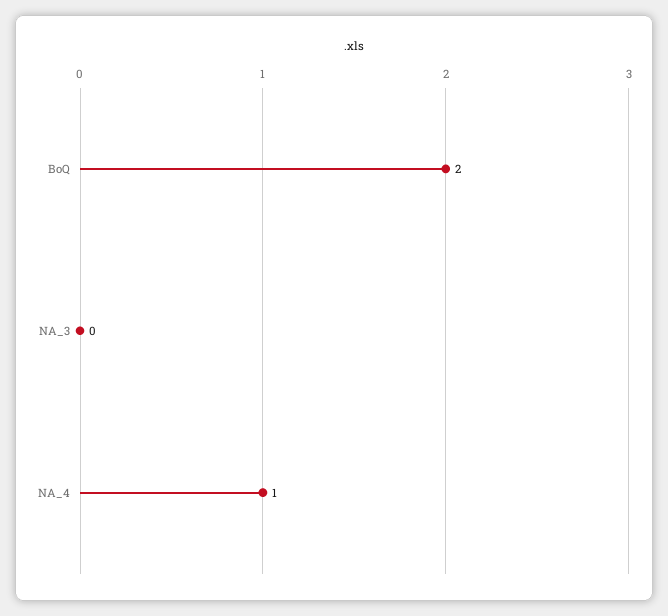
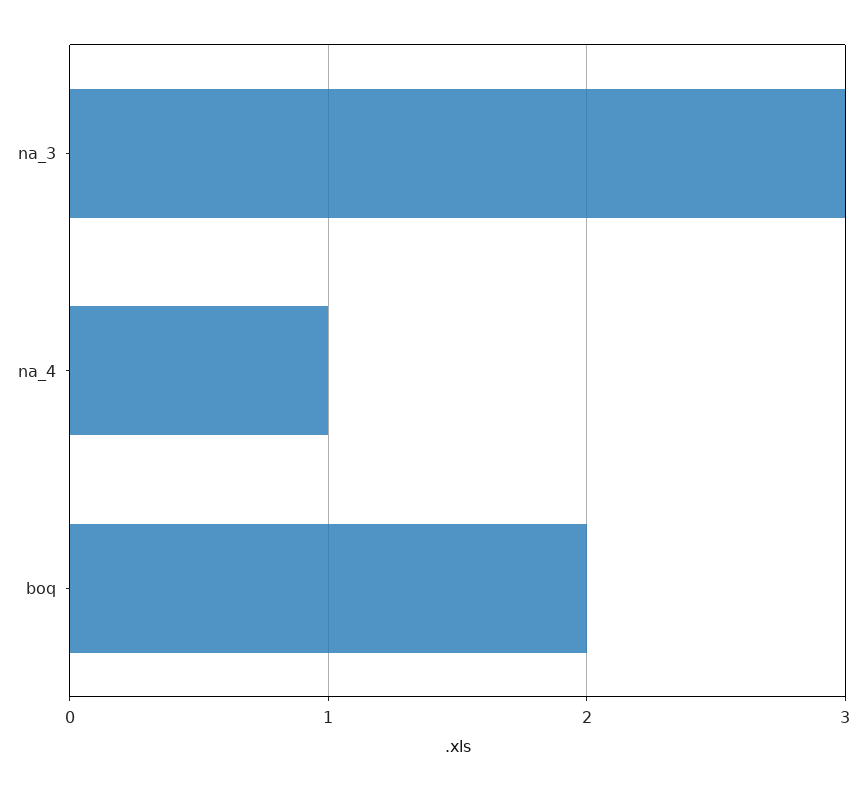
  {
    "BoQ": 2,
-   "NA_3": 0,
+   "NA_3": 3,
    "NA_4": 1
  }

